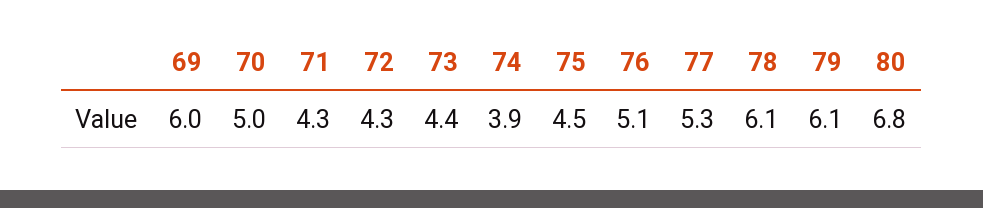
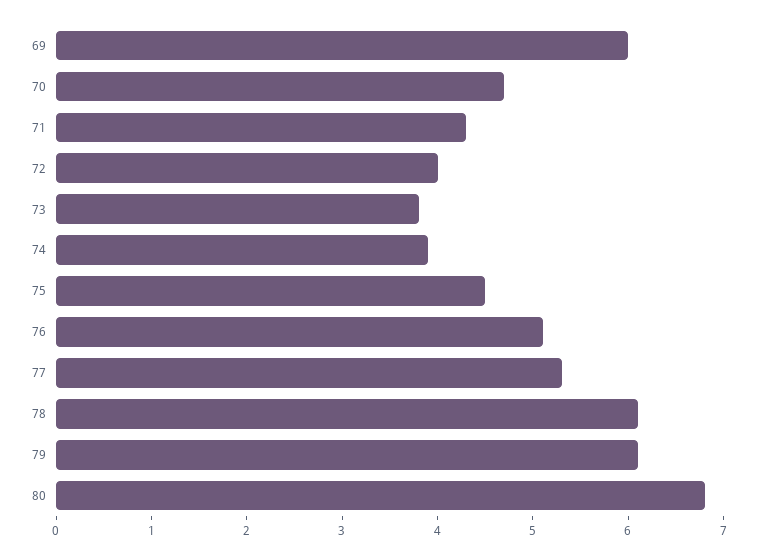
  {
    "69": 6,
-   "70": 5,
+   "70": 4.7,
    "71": 4.3,
-   "72": 4.3,
+   "72": 4,
-   "73": 4.4,
+   "73": 3.8,
    "74": 3.9,
    "75": 4.5,
    "76": 5.1,
    "77": 5.3,
    "78": 6.1,
    "79": 6.1,
    "80": 6.8
  }

